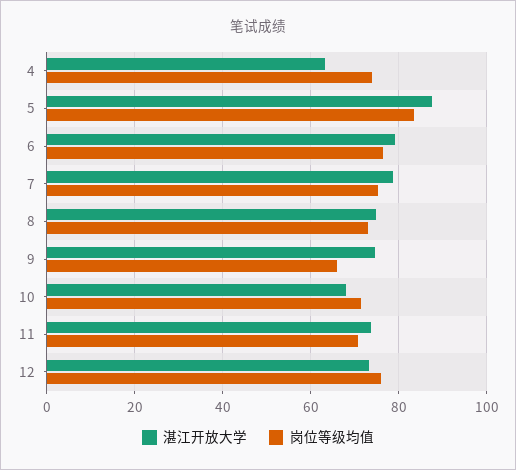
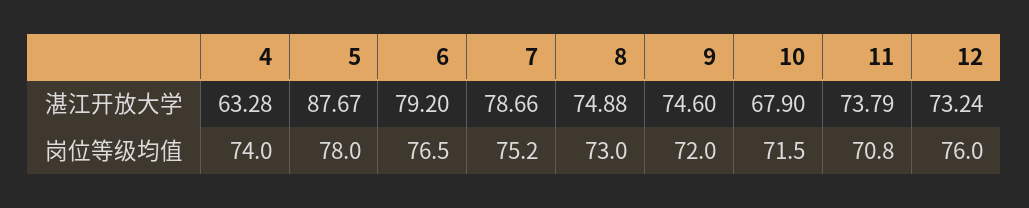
  {
    "湛江开放大学": {
      "4": 63.28,
      "5": 87.67,
      "6": 79.2,
      "7": 78.66,
      "8": 74.88,
      "9": 74.6,
      "10": 67.9,
      "11": 73.79,
      "12": 73.24
    },
    "岗位等级均值": {
      "4": 74,
-     "5": 84,
+     "5": 78,
      "6": 76.5,
      "7": 75.2,
      "8": 73,
-     "9": 66,
+     "9": 72,
      "10": 71.5,
      "11": 70.8,
      "12": 76
    }
  }

